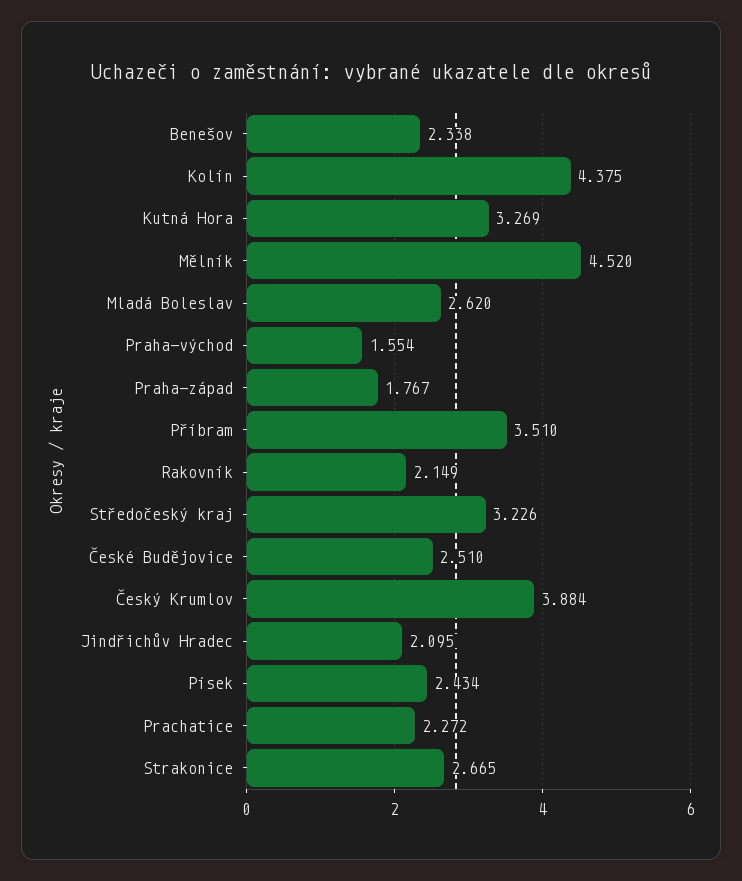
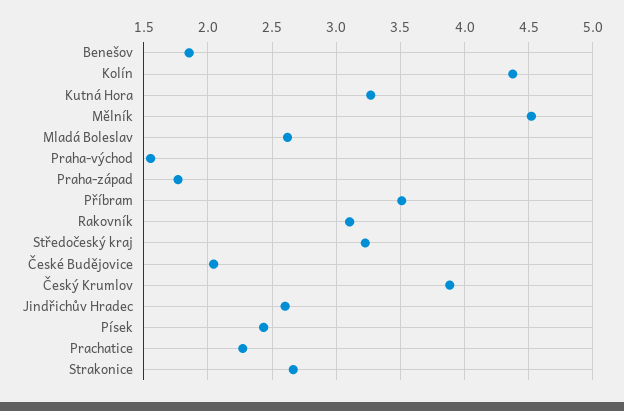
  {
-   "Benešov": 2.338,
+   "Benešov": 1.85,
    "Kolín": 4.375,
    "Kutná Hora": 3.269,
    "Mělník": 4.52,
    "Mladá Boleslav": 2.62,
    "Praha-východ": 1.554,
    "Praha-západ": 1.767,
    "Příbram": 3.51,
-   "Rakovník": 2.149,
+   "Rakovník": 3.1,
    "Středočeský kraj": 3.226,
-   "České Budějovice": 2.51,
+   "České Budějovice": 2.05,
    "Český Krumlov": 3.884,
-   "Jindřichův Hradec": 2.095,
+   "Jindřichův Hradec": 2.6,
    "Písek": 2.434,
    "Prachatice": 2.272,
    "Strakonice": 2.665
  }

